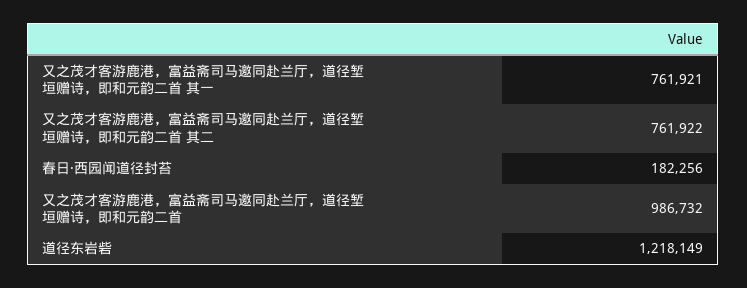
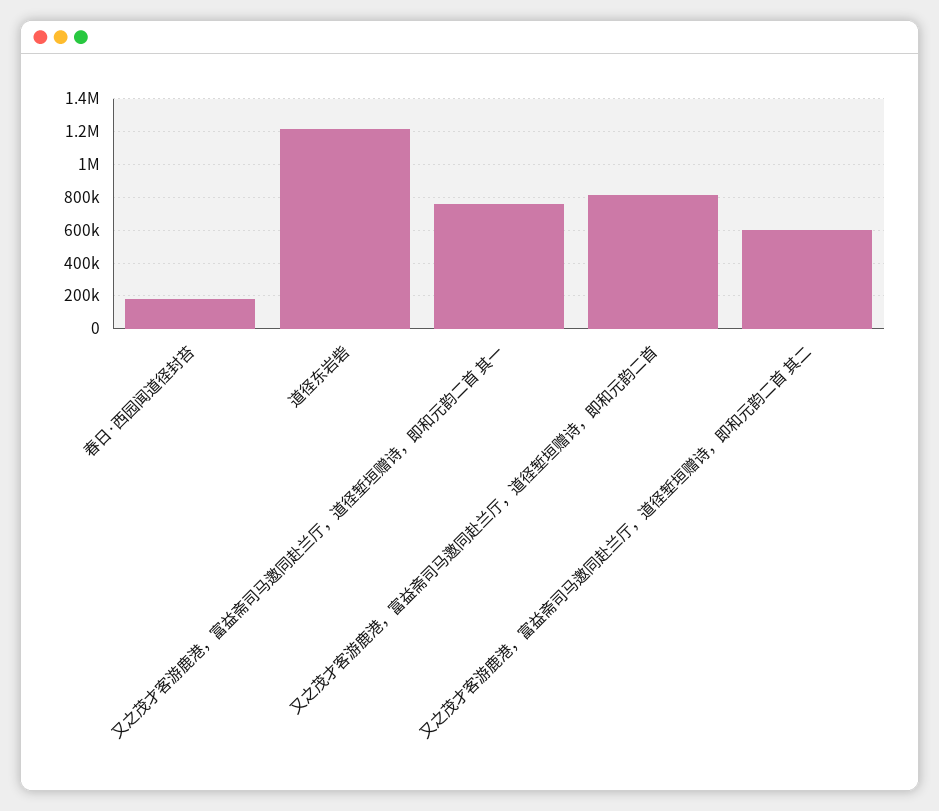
  {
    "又之茂才客游鹿港，富益斋司马邀同赴兰厅，道径堑垣赠诗，即和元韵二首 其一": 761921,
-   "又之茂才客游鹿港，富益斋司马邀同赴兰厅，道径堑垣赠诗，即和元韵二首 其二": 761922,
+   "又之茂才客游鹿港，富益斋司马邀同赴兰厅，道径堑垣赠诗，即和元韵二首 其二": 600000,
    "春日·西园闻道径封苔": 182256,
-   "又之茂才客游鹿港，富益斋司马邀同赴兰厅，道径堑垣赠诗，即和元韵二首": 986732,
+   "又之茂才客游鹿港，富益斋司马邀同赴兰厅，道径堑垣赠诗，即和元韵二首": 800000,
    "道径东岩砦": 1218149
  }

